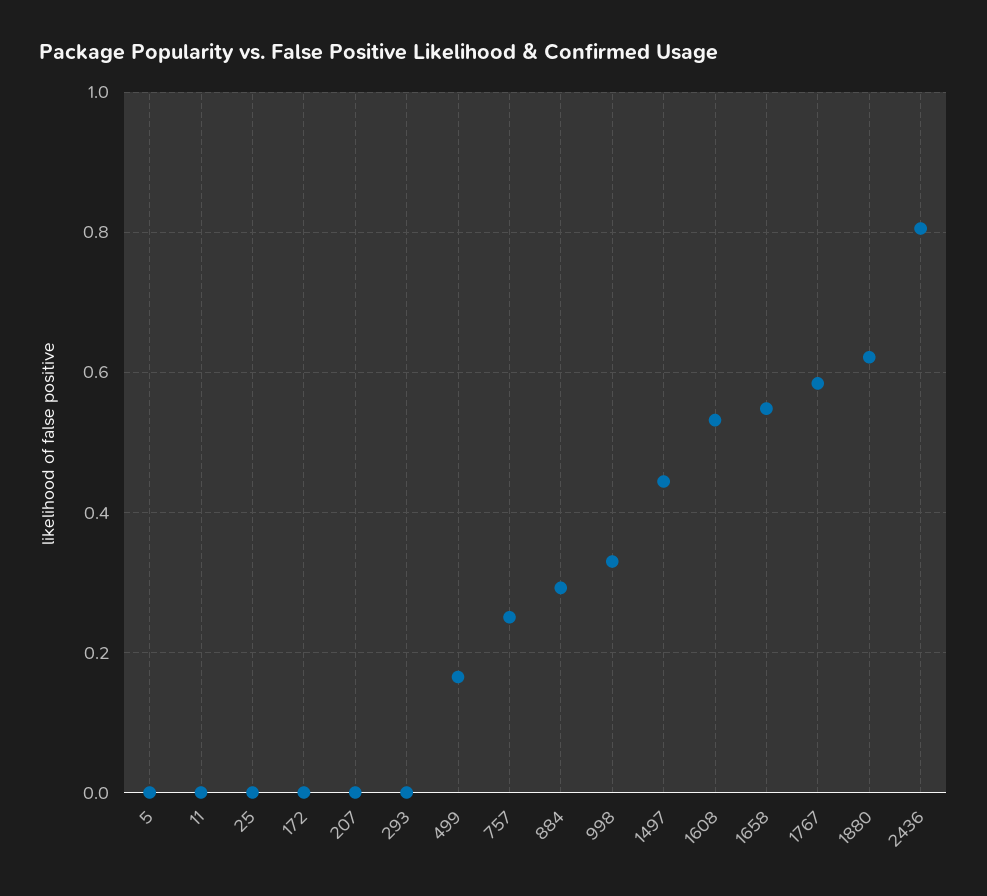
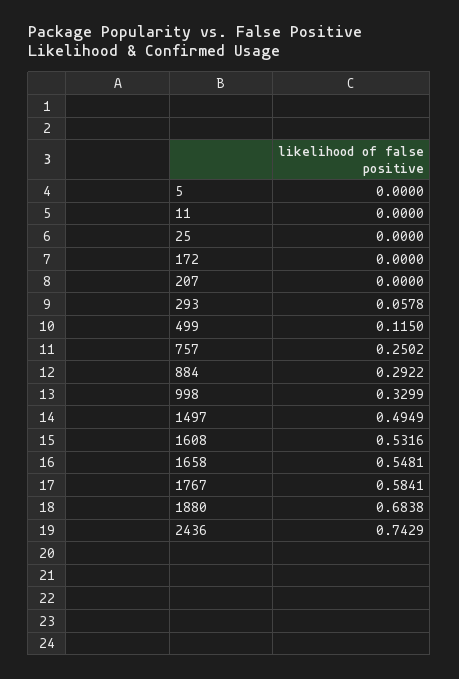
  {
    "5": 0,
    "11": 0,
    "25": 0,
    "172": 0,
    "207": 0,
-   "293": 0,
+   "293": 0.0578,
-   "499": 0.16,
+   "499": 0.115,
    "757": 0.2502,
    "884": 0.2922,
    "998": 0.3299,
-   "1497": 0.44,
+   "1497": 0.4949,
    "1608": 0.5316,
    "1658": 0.5481,
    "1767": 0.5841,
-   "1880": 0.62,
+   "1880": 0.6838,
-   "2436": 0.8
+   "2436": 0.7429
  }

